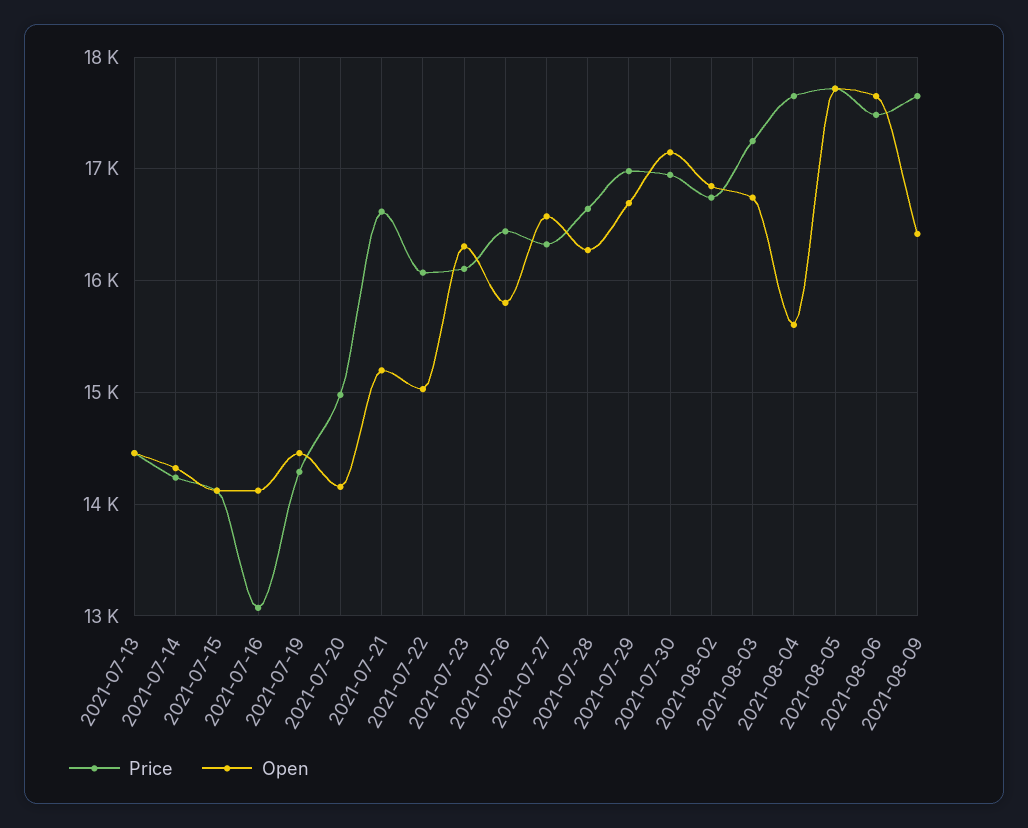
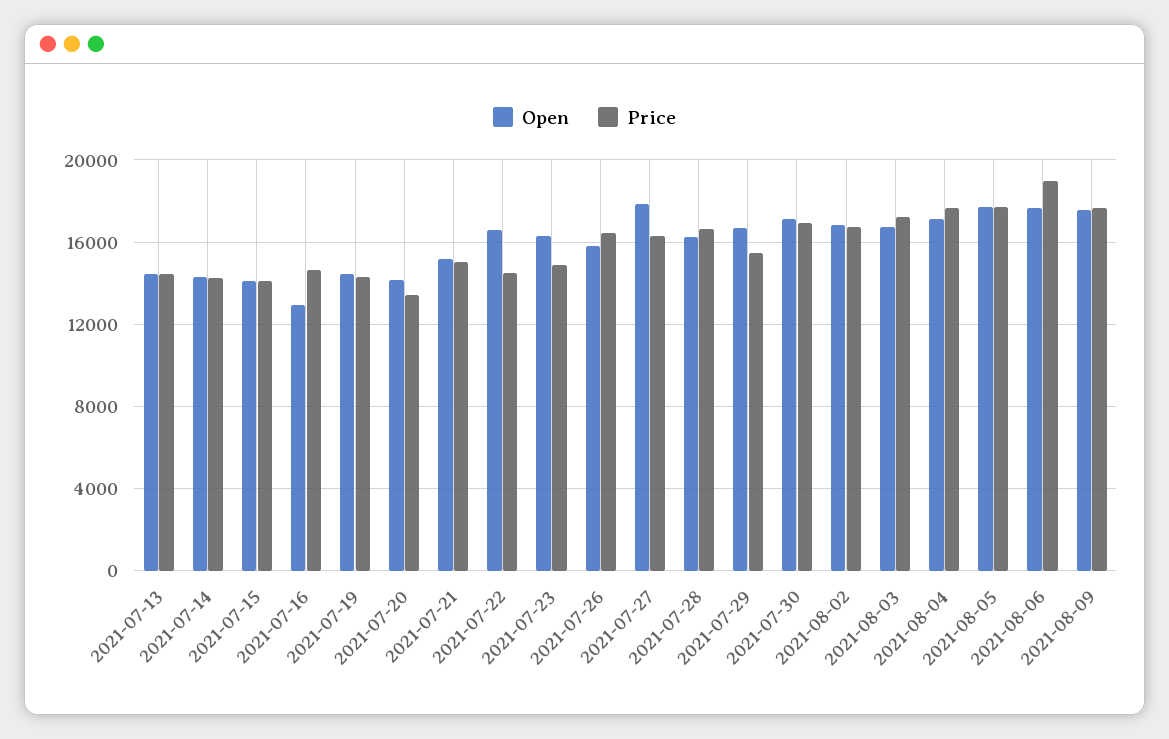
  {
    "Price": {
      "2021-07-13": 14500,
      "2021-07-14": 14200,
      "2021-07-15": 14100,
-     "2021-07-16": 13100,
+     "2021-07-16": 14500,
      "2021-07-19": 14300,
-     "2021-07-20": 15000,
+     "2021-07-20": 13500,
-     "2021-07-21": 16600,
+     "2021-07-21": 15000,
-     "2021-07-22": 16100,
+     "2021-07-22": 14500,
-     "2021-07-23": 16100,
+     "2021-07-23": 15000,
      "2021-07-26": 16400,
      "2021-07-27": 16300,
      "2021-07-28": 16600,
-     "2021-07-29": 17000,
+     "2021-07-29": 15500,
      "2021-07-30": 16900,
      "2021-08-02": 16700,
      "2021-08-03": 17200,
      "2021-08-04": 17700,
      "2021-08-05": 17700,
-     "2021-08-06": 17500,
+     "2021-08-06": 19000,
      "2021-08-09": 17700
    },
    "Open": {
      "2021-07-13": 14500,
      "2021-07-14": 14300,
      "2021-07-15": 14100,
-     "2021-07-16": 14100,
+     "2021-07-16": 13000,
      "2021-07-19": 14500,
      "2021-07-20": 14200,
      "2021-07-21": 15200,
-     "2021-07-22": 15000,
+     "2021-07-22": 16500,
      "2021-07-23": 16300,
      "2021-07-26": 15800,
-     "2021-07-27": 16600,
+     "2021-07-27": 18000,
      "2021-07-28": 16300,
      "2021-07-29": 16700,
      "2021-07-30": 17100,
      "2021-08-02": 16800,
      "2021-08-03": 16700,
-     "2021-08-04": 15600,
+     "2021-08-04": 17000,
      "2021-08-05": 17700,
      "2021-08-06": 17700,
-     "2021-08-09": 16400
+     "2021-08-09": 17500
    }
  }

